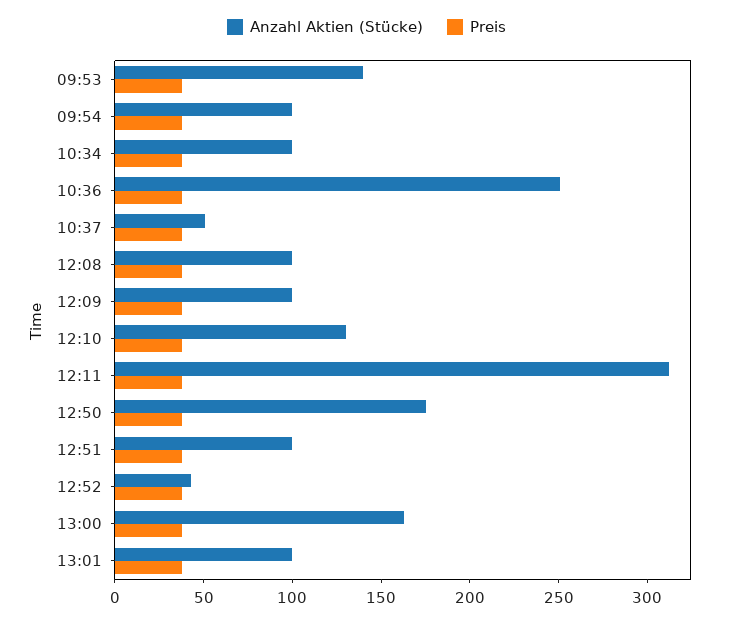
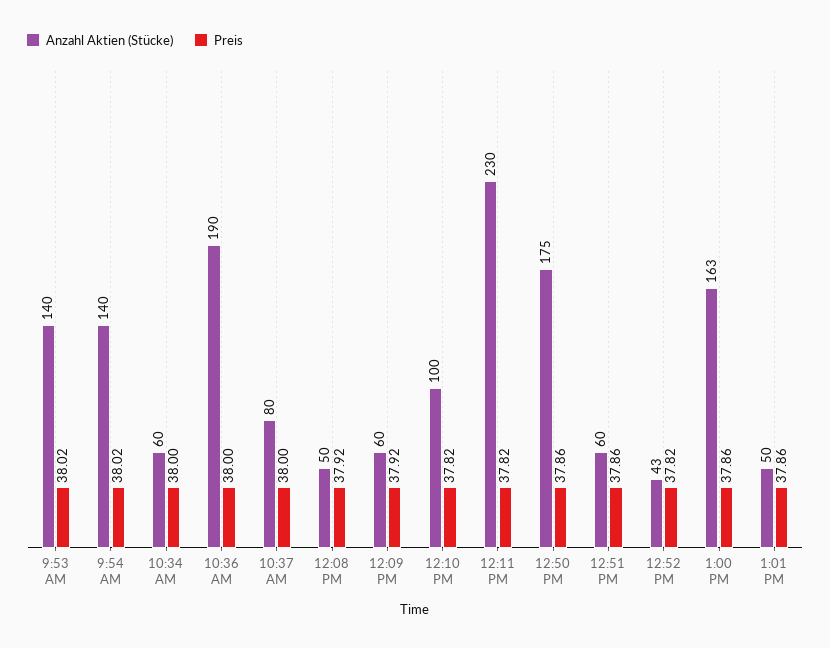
  {
    "Anzahl Aktien (Stücke)": {
      "09:53": 140,
-     "09:54": 100,
+     "09:54": 140,
-     "10:34": 100,
+     "10:34": 60,
-     "10:36": 250,
+     "10:36": 190,
-     "10:37": 50,
+     "10:37": 80,
-     "12:08": 100,
+     "12:08": 50,
-     "12:09": 100,
+     "12:09": 60,
-     "12:10": 130,
+     "12:10": 100,
-     "12:11": 310,
+     "12:11": 230,
      "12:50": 175,
-     "12:51": 100,
+     "12:51": 60,
      "12:52": 43,
      "13:00": 163,
-     "13:01": 100
+     "13:01": 50
    },
    "Preis": {
      "09:53": 38.02,
      "09:54": 38.02,
      "10:34": 38,
      "10:36": 38,
      "10:37": 38,
      "12:08": 37.92,
      "12:09": 37.92,
      "12:10": 37.82,
      "12:11": 37.82,
      "12:50": 37.86,
      "12:51": 37.86,
      "12:52": 37.82,
      "13:00": 37.86,
      "13:01": 37.86
    }
  }

